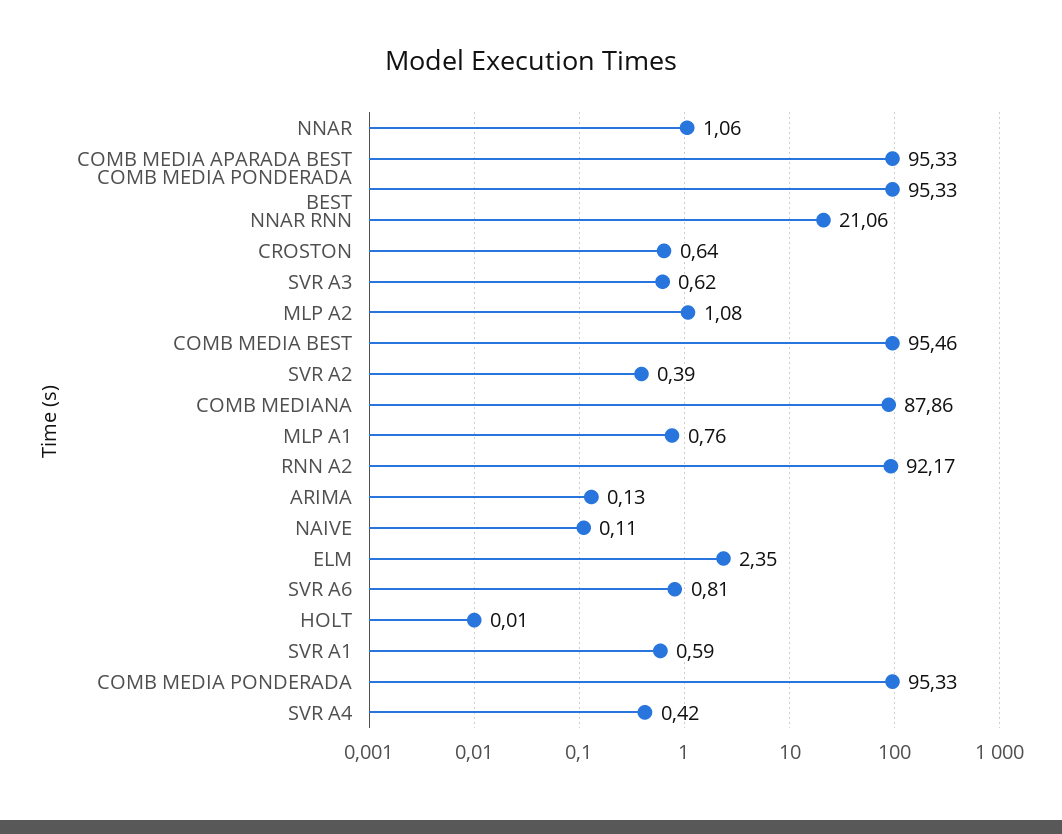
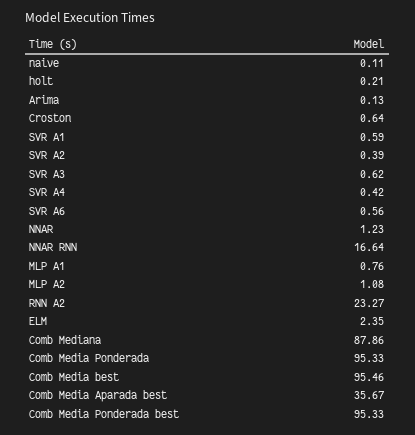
  {
-   "NNAR": 1.06,
+   "NNAR": 1.23,
-   "COMB MEDIA APARADA BEST": 95.33,
+   "COMB MEDIA APARADA BEST": 35.67,
    "COMB MEDIA PONDERADA BEST": 95.33,
-   "NNAR RNN": 21.06,
+   "NNAR RNN": 16.64,
    "CROSTON": 0.64,
    "SVR A3": 0.62,
    "MLP A2": 1.08,
    "COMB MEDIA BEST": 95.46,
    "SVR A2": 0.39,
    "COMB MEDIANA": 87.86,
    "MLP A1": 0.76,
-   "RNN A2": 92.17,
+   "RNN A2": 23.27,
    "ARIMA": 0.13,
    "NAIVE": 0.11,
    "ELM": 2.35,
-   "SVR A6": 0.81,
+   "SVR A6": 0.56,
-   "HOLT": 0.01,
+   "HOLT": 0.21,
    "SVR A1": 0.59,
    "COMB MEDIA PONDERADA": 95.33,
    "SVR A4": 0.42
  }

